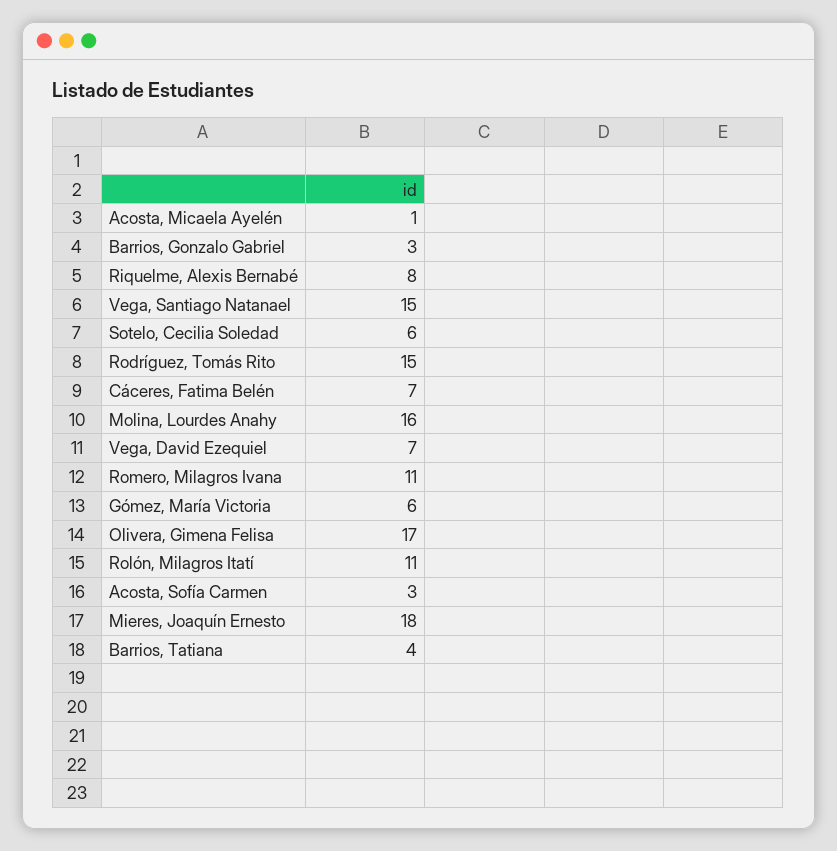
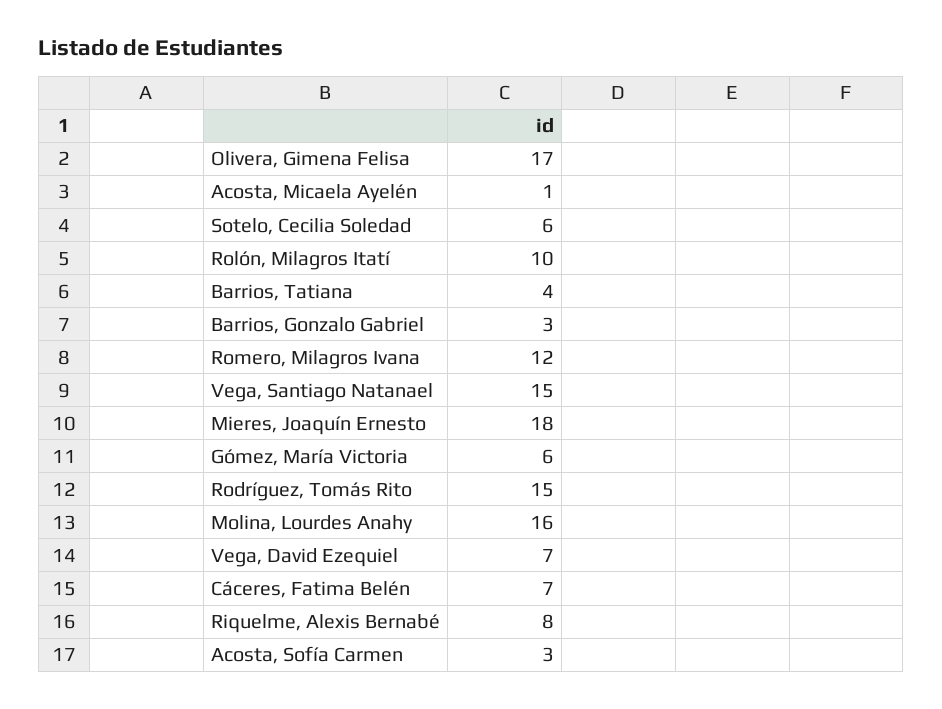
  {
    "Acosta, Micaela Ayelén": 1,
    "Barrios, Gonzalo Gabriel": 3,
    "Riquelme, Alexis Bernabé": 8,
    "Vega, Santiago Natanael": 15,
    "Sotelo, Cecilia Soledad": 6,
    "Rodríguez, Tomás Rito": 15,
    "Cáceres, Fatima Belén": 7,
    "Molina, Lourdes Anahy": 16,
    "Vega, David Ezequiel": 7,
-   "Romero, Milagros Ivana": 11,
+   "Romero, Milagros Ivana": 12,
    "Gómez, María Victoria": 6,
    "Olivera, Gimena Felisa": 17,
-   "Rolón, Milagros Itatí": 11,
+   "Rolón, Milagros Itatí": 10,
    "Acosta, Sofía Carmen": 3,
    "Mieres, Joaquín Ernesto": 18,
    "Barrios, Tatiana": 4
  }

